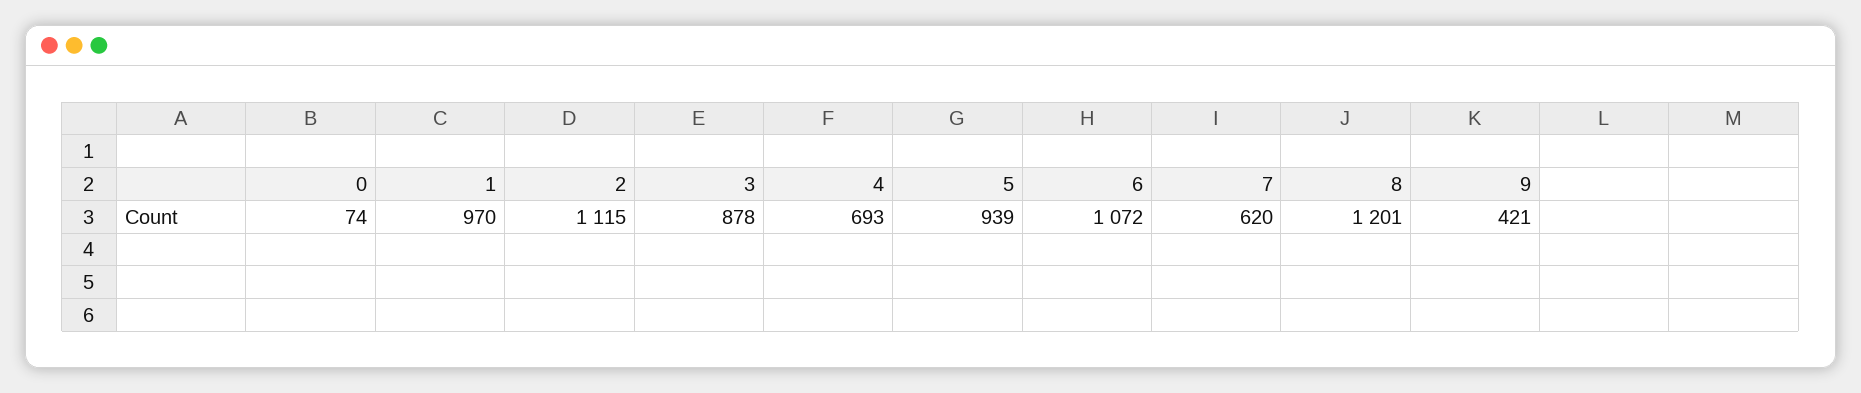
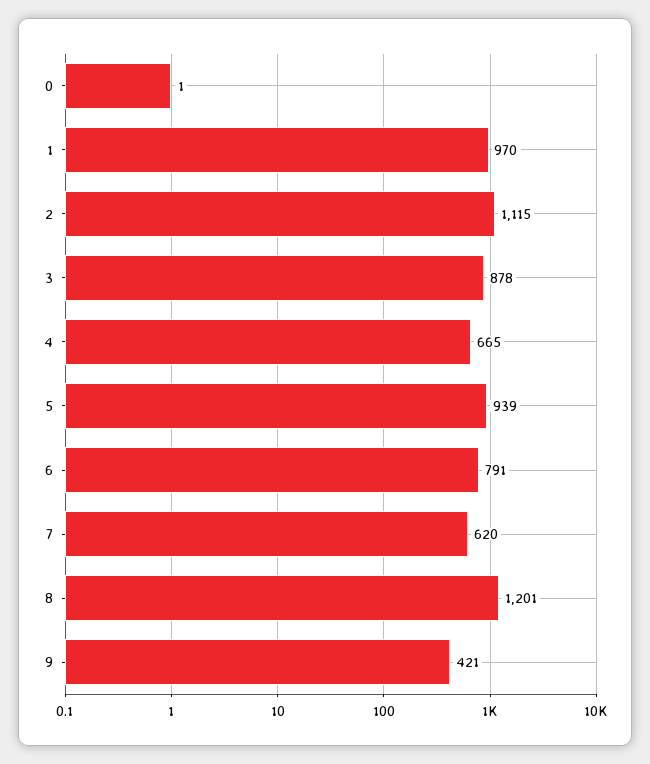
  {
-   "0": 74,
+   "0": 1,
    "1": 970,
    "2": 1115,
    "3": 878,
-   "4": 693,
+   "4": 665,
    "5": 939,
-   "6": 1072,
+   "6": 791,
    "7": 620,
    "8": 1201,
    "9": 421
  }

